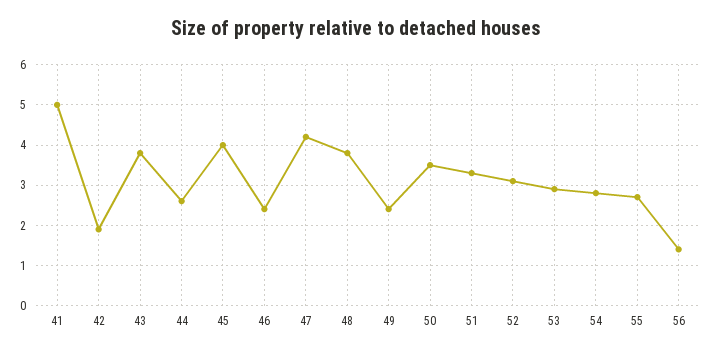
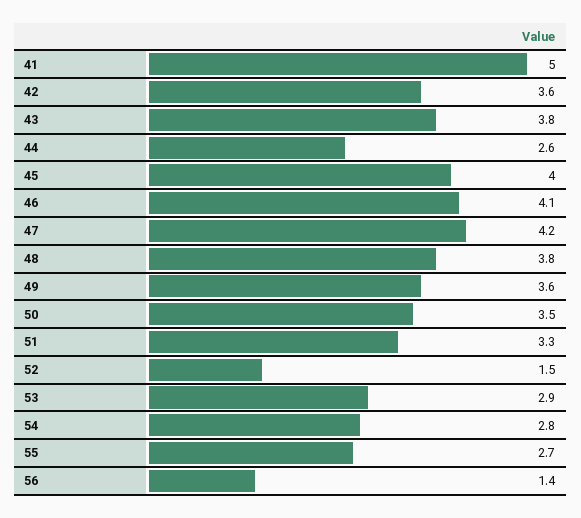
  {
    "41": 5,
-   "42": 2,
+   "42": 3.6,
    "43": 3.8,
    "44": 2.6,
    "45": 4,
-   "46": 2.5,
+   "46": 4.1,
    "47": 4.2,
    "48": 3.8,
-   "49": 2.5,
+   "49": 3.6,
    "50": 3.5,
    "51": 3.3,
-   "52": 3,
+   "52": 1.5,
    "53": 2.9,
    "54": 2.8,
    "55": 2.7,
    "56": 1.4
  }

